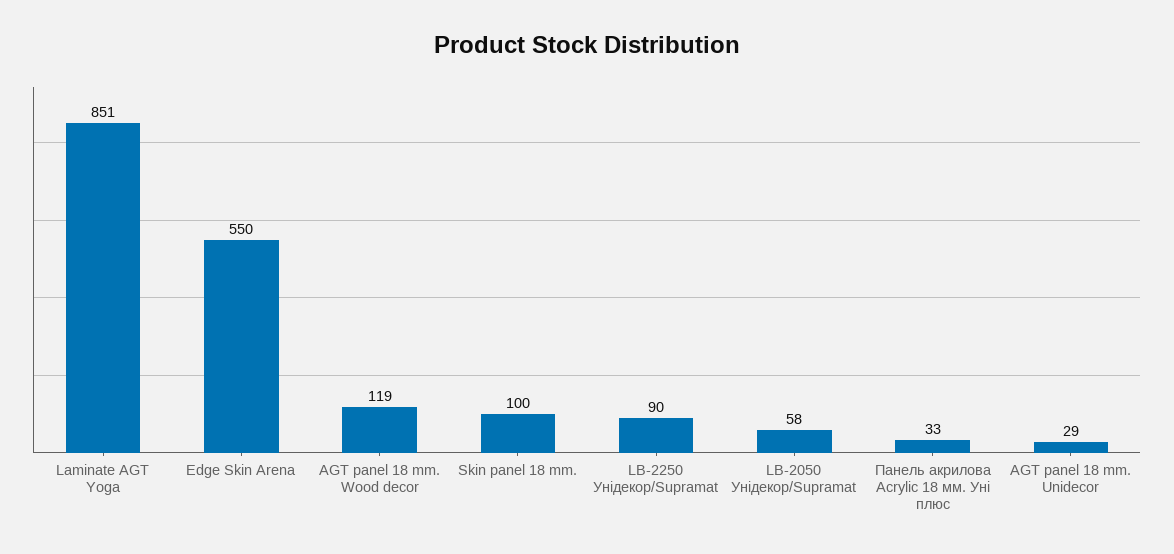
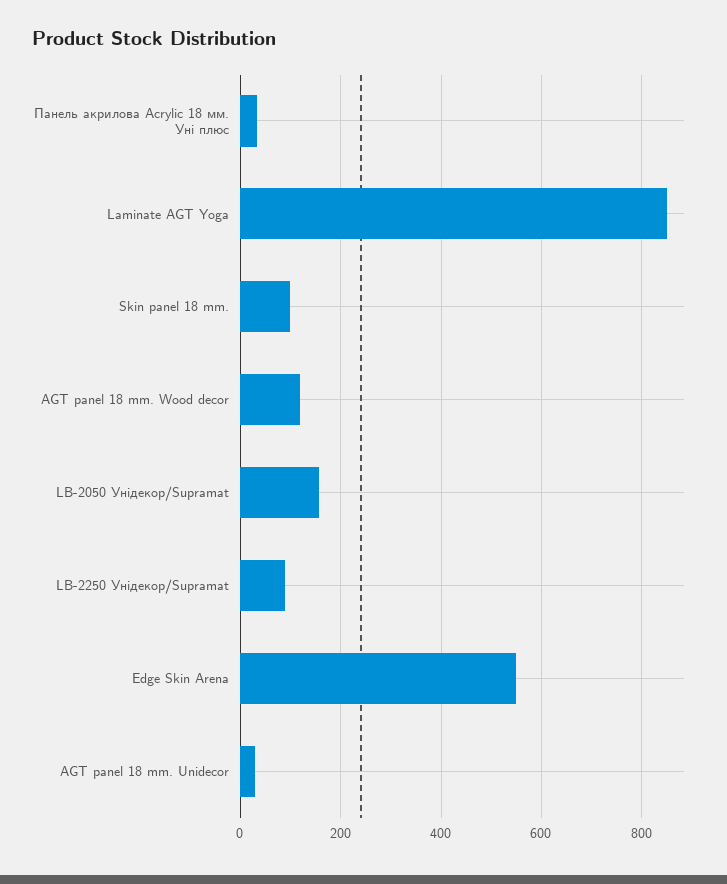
  {
    "Laminate AGT Yoga": 851,
    "Edge Skin Arena": 550,
    "AGT panel 18 mm. Wood decor": 119,
    "Skin panel 18 mm.": 100,
    "LB-2250 Унідекор/Supramat": 90,
-   "LB-2050 Унідекор/Supramat": 58,
+   "LB-2050 Унідекор/Supramat": 160,
    "Панель акрилова Acrylic 18 мм. Уні плюс": 33,
    "AGT panel 18 mm. Unidecor": 29
  }

